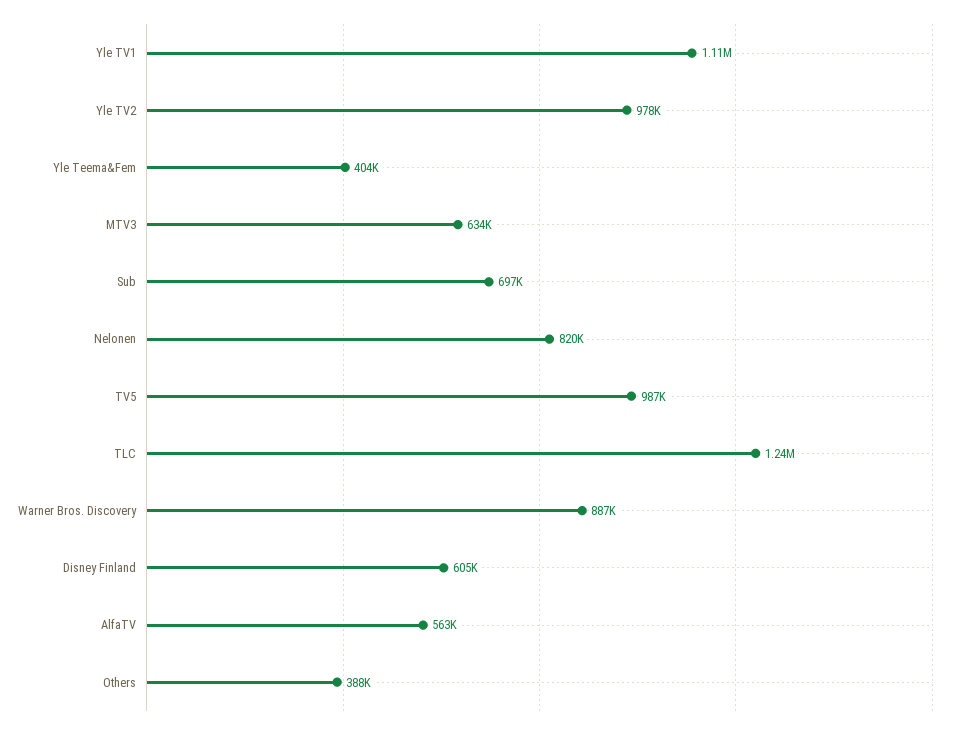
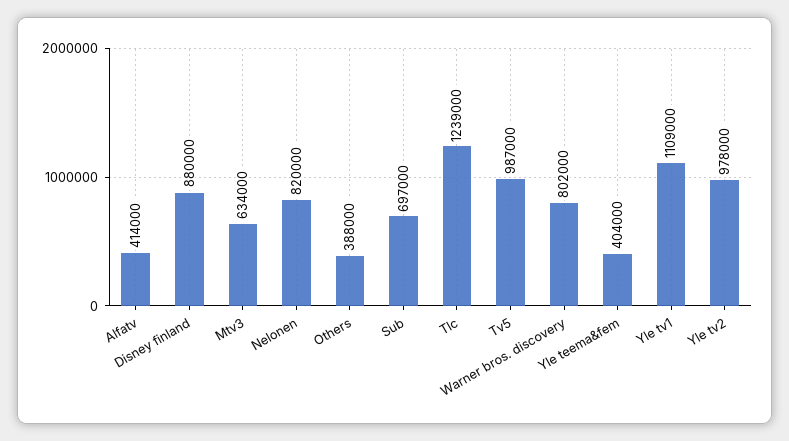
  {
    "Yle TV1": 1109000,
    "Yle TV2": 978000,
    "Yle Teema&Fem": 404000,
    "MTV3": 634000,
    "Sub": 697000,
    "Nelonen": 820000,
    "TV5": 987000,
    "TLC": 1239000,
-   "Warner Bros. Discovery": 887000,
+   "Warner Bros. Discovery": 802000,
-   "Disney Finland": 605000,
+   "Disney Finland": 880000,
-   "AlfaTV": 563000,
+   "AlfaTV": 414000,
    "Others": 388000
  }

